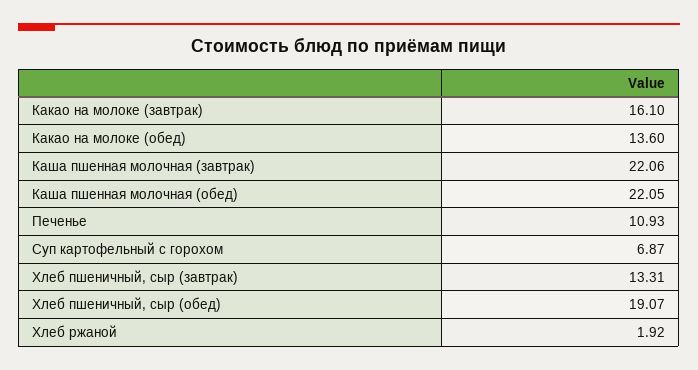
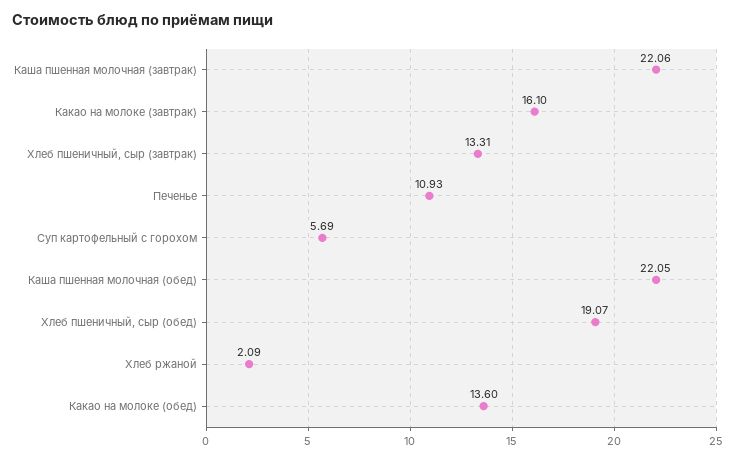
  {
    "Какао на молоке (завтрак)": 16.1,
    "Какао на молоке (обед)": 13.6,
    "Каша пшенная молочная (завтрак)": 22.06,
    "Каша пшенная молочная (обед)": 22.05,
    "Печенье": 10.93,
-   "Суп картофельный с горохом": 6.87,
+   "Суп картофельный с горохом": 5.69,
    "Хлеб пшеничный, сыр (завтрак)": 13.31,
    "Хлеб пшеничный, сыр (обед)": 19.07,
-   "Хлеб ржаной": 1.92
+   "Хлеб ржаной": 2.09
  }

